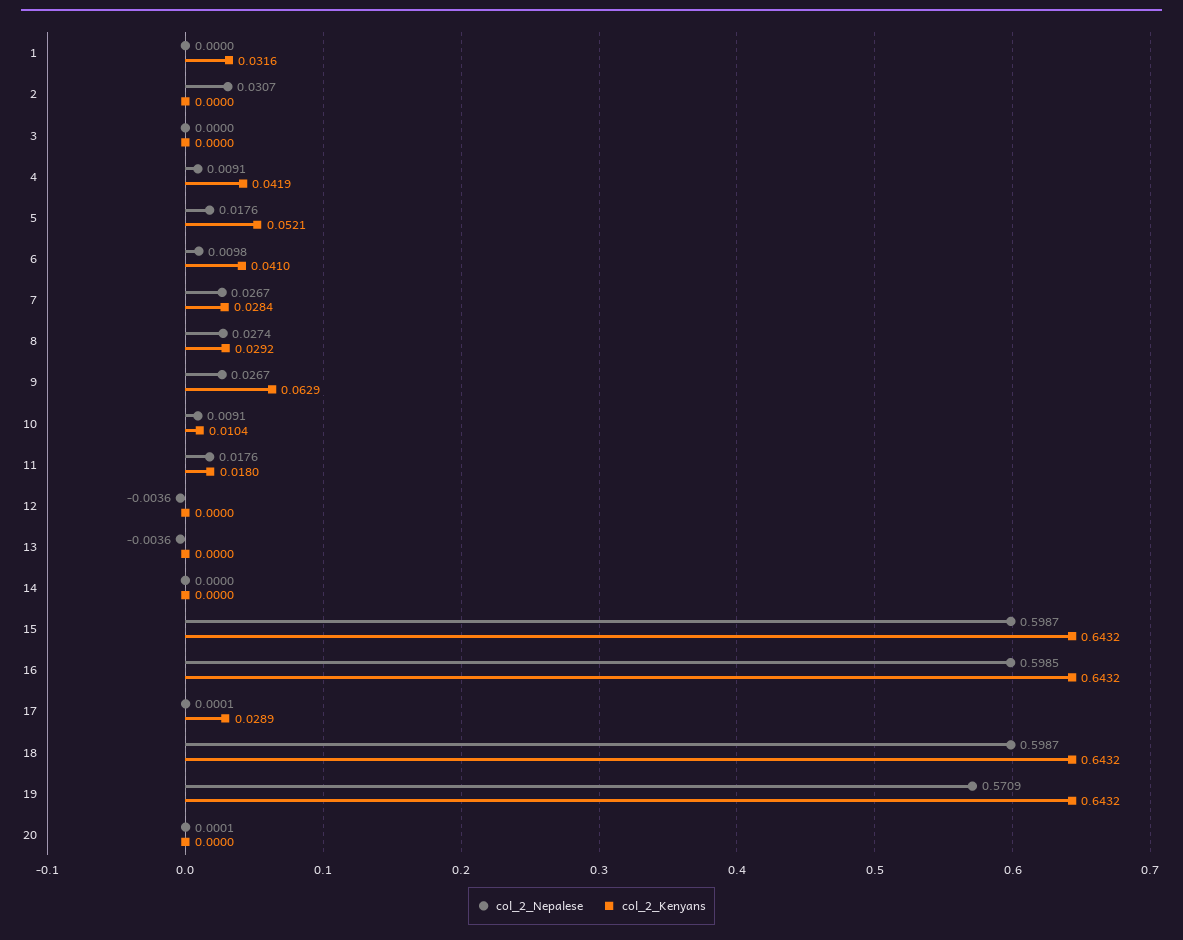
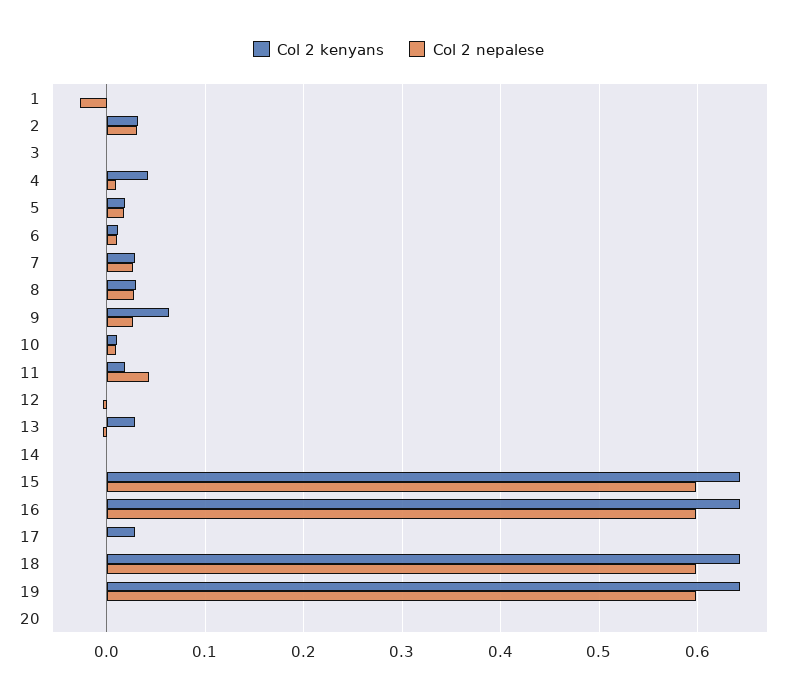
  {
    "col_2_Nepalese": {
-     "1": 0,
+     "1": -0.03,
      "2": 0.0307,
      "3": 0,
      "4": 0.0091,
      "5": 0.0176,
      "6": 0.0098,
      "7": 0.0267,
      "8": 0.0274,
      "9": 0.0267,
      "10": 0.0091,
-     "11": 0.0176,
+     "11": 0.04,
      "12": -0.0036,
      "13": -0.0036,
      "14": 0,
      "15": 0.5987,
      "16": 0.5985,
      "17": 0.0001,
      "18": 0.5987,
-     "19": 0.5709,
+     "19": 0.6,
      "20": 0.0001
    },
    "col_2_Kenyans": {
-     "1": 0.0316,
+     "1": 0,
-     "2": 0,
+     "2": 0.03,
      "3": 0,
      "4": 0.0419,
-     "5": 0.0521,
+     "5": 0.02,
-     "6": 0.041,
+     "6": 0.01,
      "7": 0.0284,
      "8": 0.0292,
      "9": 0.0629,
      "10": 0.0104,
      "11": 0.018,
      "12": 0,
-     "13": 0,
+     "13": 0.03,
      "14": 0,
      "15": 0.6432,
      "16": 0.6432,
      "17": 0.0289,
      "18": 0.6432,
      "19": 0.6432,
      "20": 0
    }
  }

